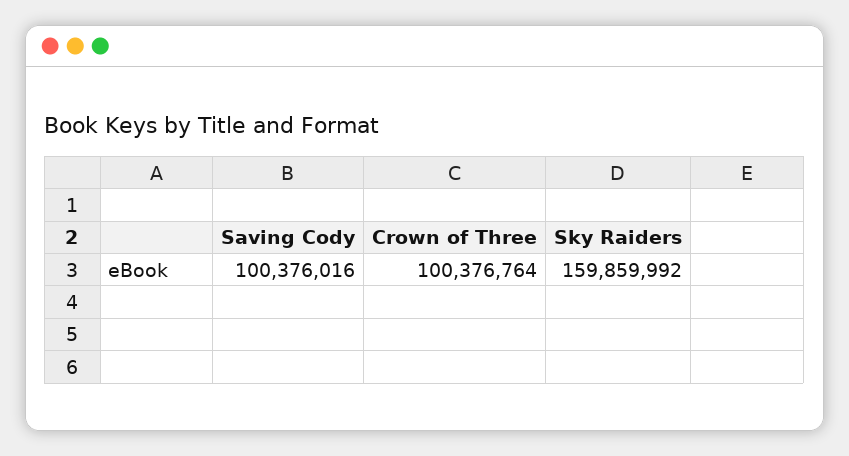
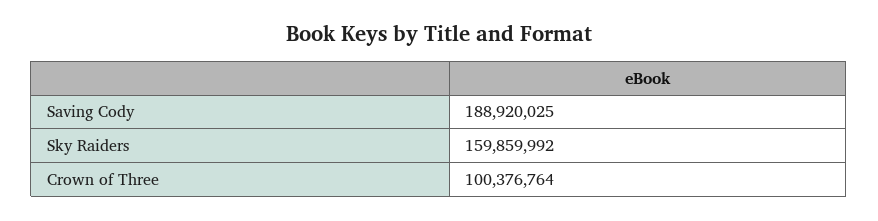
  {
-   "Saving Cody": 100376016,
+   "Saving Cody": 188920025,
    "Crown of Three": 100376764,
    "Sky Raiders": 159859992
  }

